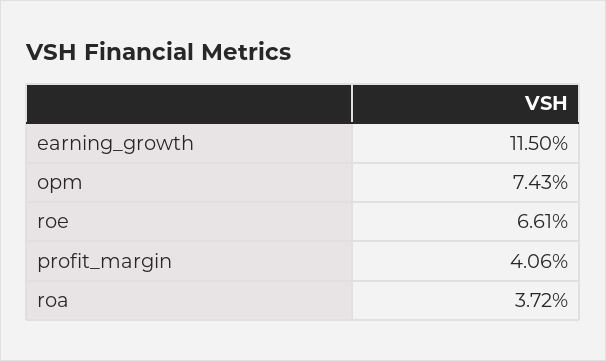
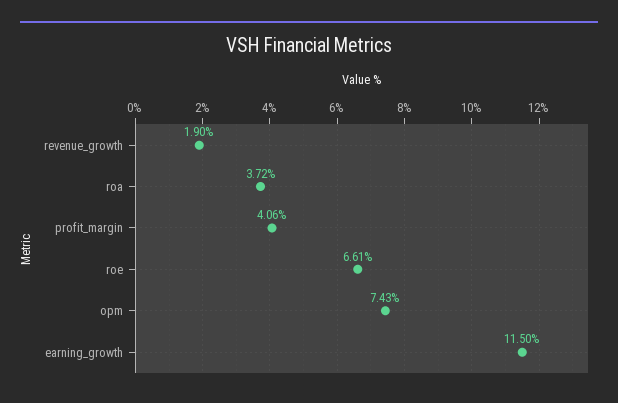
  {
    "earning_growth": 11.5,
    "opm": 7.43,
    "roe": 6.61,
    "profit_margin": 4.06,
-   "roa": 3.72
+   "roa": 3.72,
+   "revenue_growth": 1.9
  }

